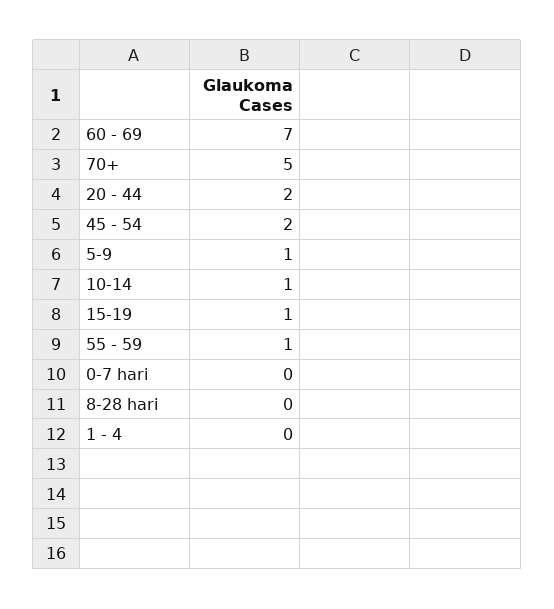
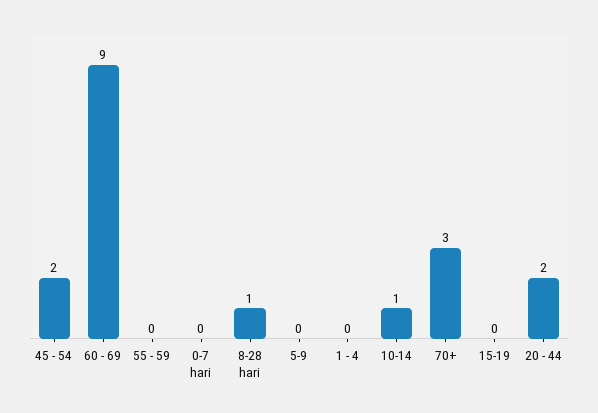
  {
-   "60 - 69": 7,
+   "60 - 69": 9,
-   "70+": 5,
+   "70+": 3,
    "20 - 44": 2,
    "45 - 54": 2,
-   "5-9": 1,
+   "5-9": 0,
    "10-14": 1,
-   "15-19": 1,
+   "15-19": 0,
-   "55 - 59": 1,
+   "55 - 59": 0,
    "0-7 hari": 0,
-   "8-28 hari": 0,
+   "8-28 hari": 1,
    "1 - 4": 0
  }

